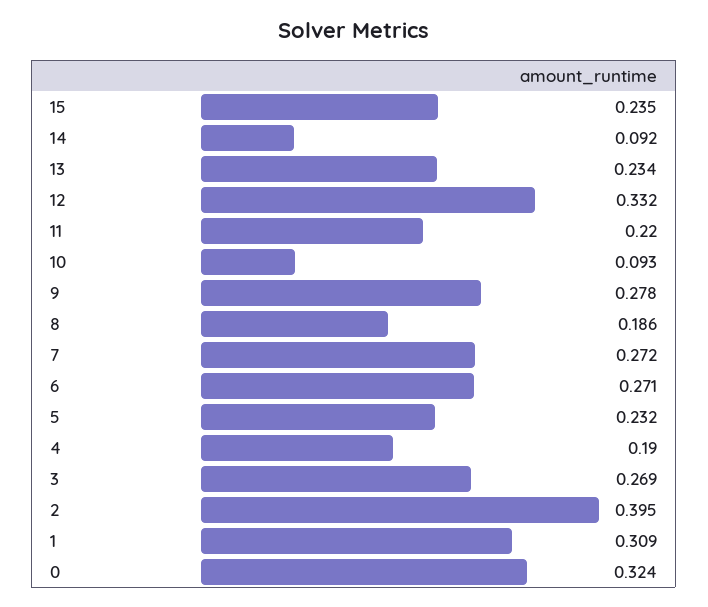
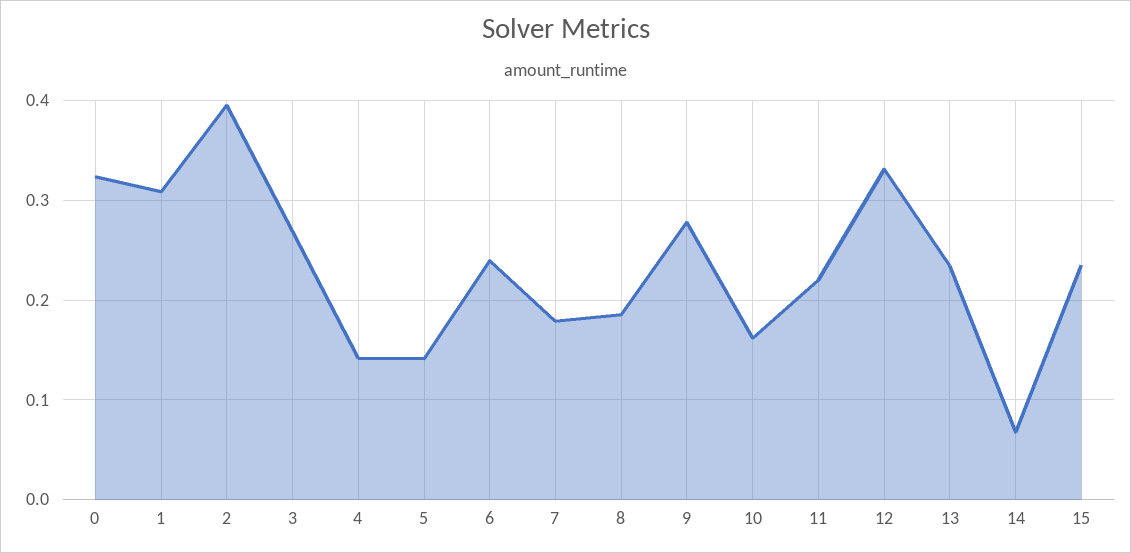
  {
    "15": 0.235,
-   "14": 0.092,
+   "14": 0.07,
    "13": 0.234,
    "12": 0.332,
    "11": 0.22,
-   "10": 0.093,
+   "10": 0.16,
    "9": 0.278,
    "8": 0.186,
-   "7": 0.272,
+   "7": 0.18,
-   "6": 0.271,
+   "6": 0.24,
-   "5": 0.232,
+   "5": 0.14,
-   "4": 0.19,
+   "4": 0.14,
    "3": 0.269,
    "2": 0.395,
    "1": 0.309,
    "0": 0.324
  }

